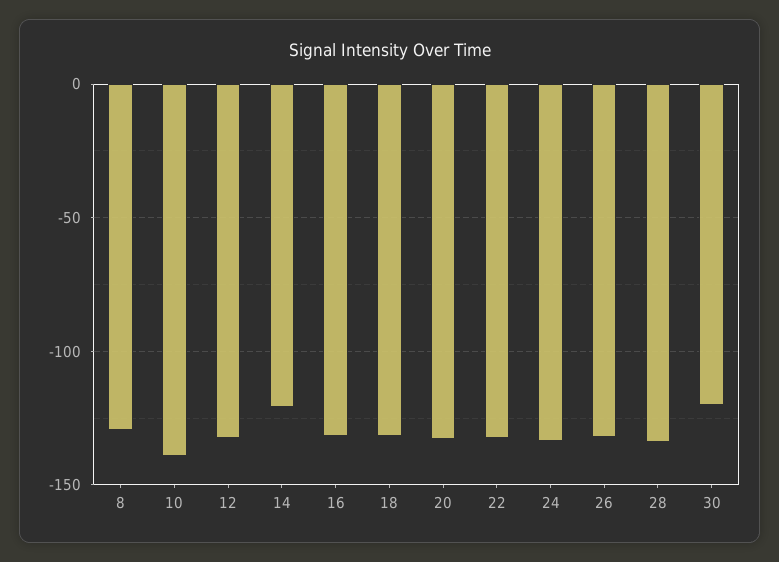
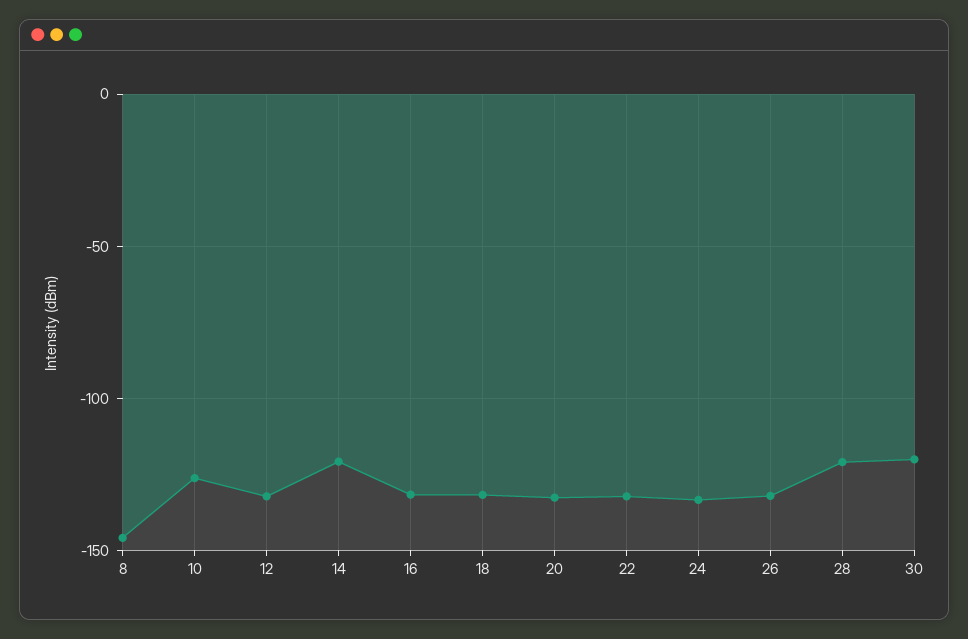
  {
-   "8": -130,
+   "8": -145,
-   "10": -140,
+   "10": -125,
    "12": -130,
    "14": -120,
    "16": -130,
    "18": -130,
    "20": -135,
    "22": -130,
    "24": -135,
    "26": -130,
-   "28": -135,
+   "28": -120,
    "30": -120
  }

